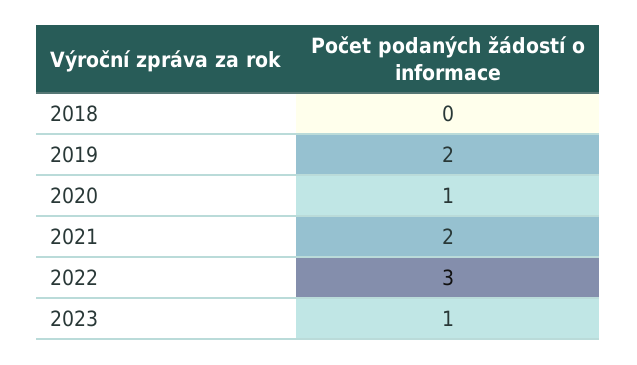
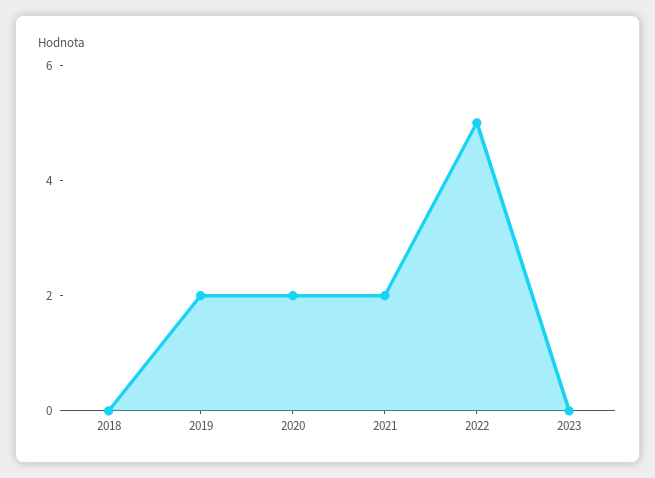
  {
    "2018": 0,
    "2019": 2,
-   "2020": 1,
+   "2020": 2,
    "2021": 2,
-   "2022": 3,
+   "2022": 5,
-   "2023": 1
+   "2023": 0
  }

